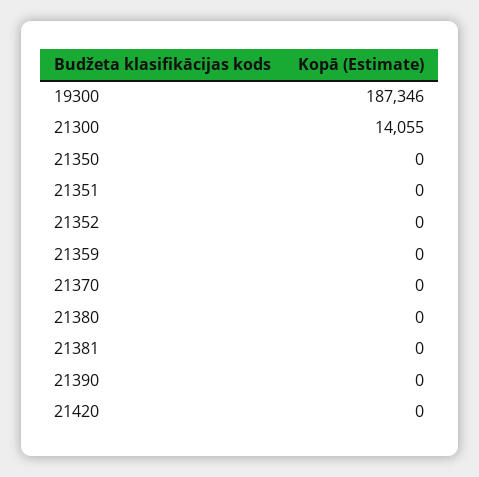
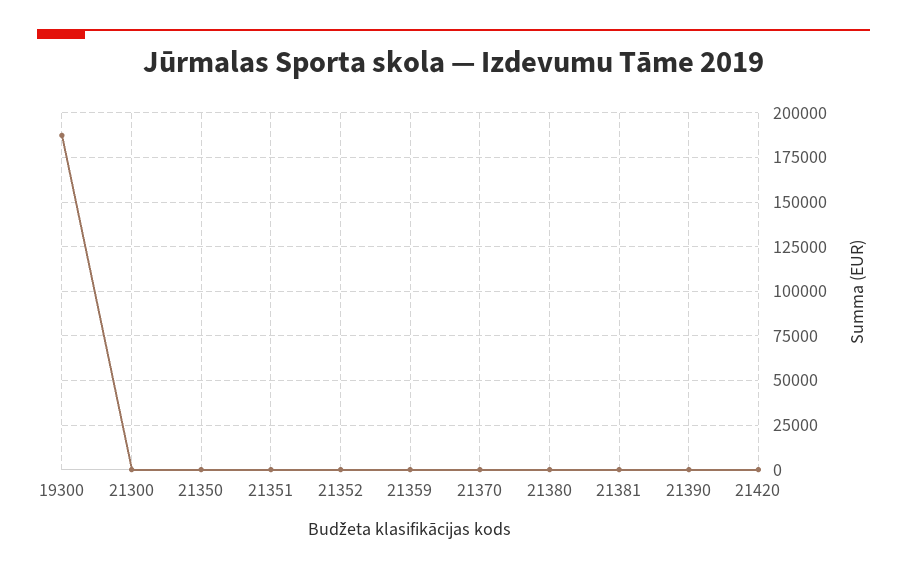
  {
    "19300": 187346,
-   "21300": 14055,
+   "21300": 0,
    "21350": 0,
    "21351": 0,
    "21352": 0,
    "21359": 0,
    "21370": 0,
    "21380": 0,
    "21381": 0,
    "21390": 0,
    "21420": 0
  }

